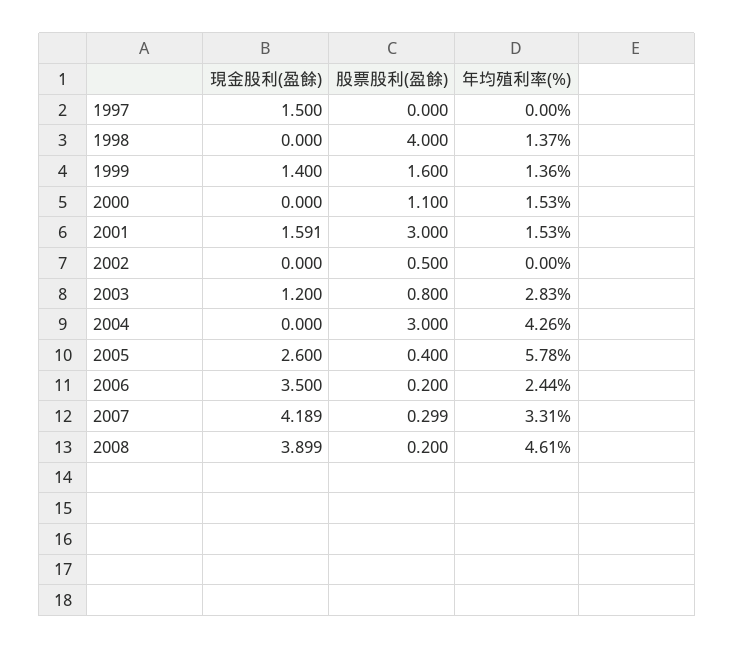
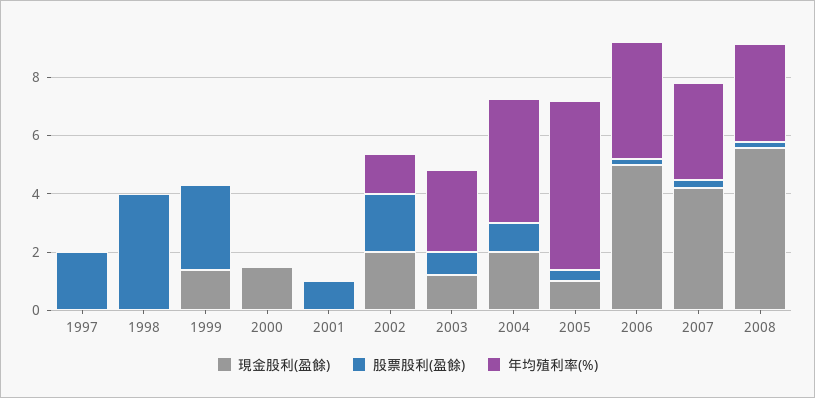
  {
    "現金股利(盈餘)": {
-     "1997": 1.5,
+     "1997": 0,
      "1998": 0,
      "1999": 1.4,
-     "2000": 0,
+     "2000": 1.5,
-     "2001": 1.591,
+     "2001": 0,
-     "2002": 0,
+     "2002": 2,
      "2003": 1.2,
-     "2004": 0,
+     "2004": 2,
-     "2005": 2.6,
+     "2005": 1,
-     "2006": 3.5,
+     "2006": 5,
      "2007": 4.189,
-     "2008": 3.899
+     "2008": 5.5
    },
    "股票股利(盈餘)": {
-     "1997": 0,
+     "1997": 2,
      "1998": 4,
-     "1999": 1.6,
+     "1999": 3,
-     "2000": 1.1,
+     "2000": 0,
-     "2001": 3,
+     "2001": 1,
-     "2002": 0.5,
+     "2002": 2,
      "2003": 0.8,
-     "2004": 3,
+     "2004": 1,
      "2005": 0.4,
      "2006": 0.2,
      "2007": 0.299,
      "2008": 0.2
    },
    "年均殖利率(%)": {
      "1997": 0,
-     "1998": 1.37,
+     "1998": 0,
-     "1999": 1.36,
+     "1999": 0,
-     "2000": 1.53,
+     "2000": 0,
-     "2001": 1.53,
+     "2001": 0,
-     "2002": 0,
+     "2002": 1.5,
      "2003": 2.83,
      "2004": 4.26,
      "2005": 5.78,
-     "2006": 2.44,
+     "2006": 4,
      "2007": 3.31,
-     "2008": 4.61
+     "2008": 3.5
    }
  }

